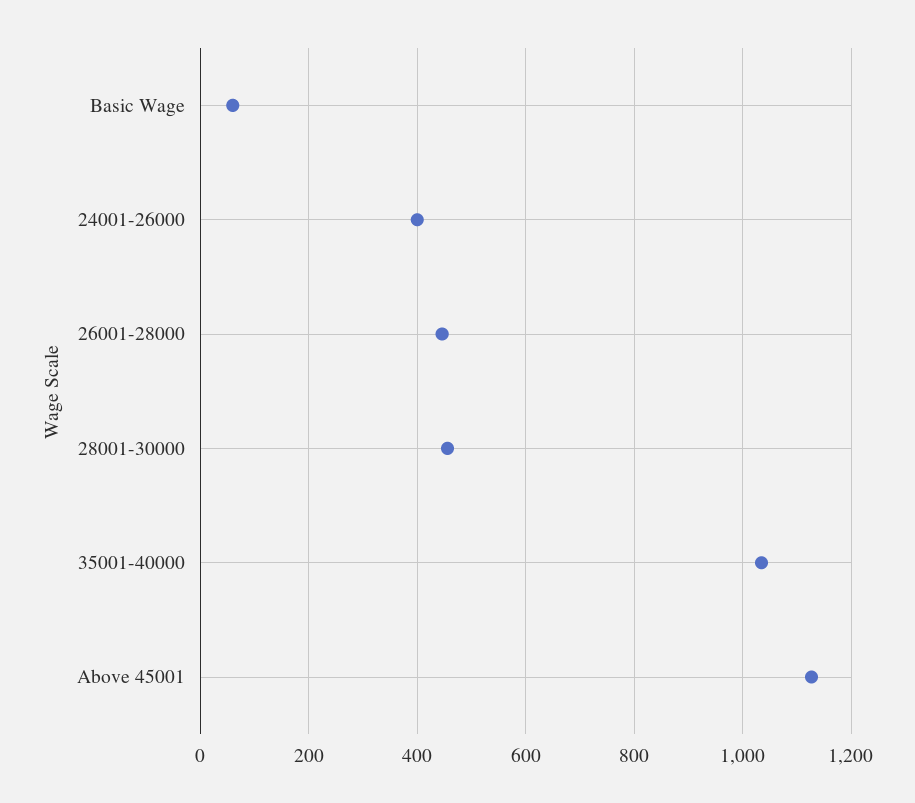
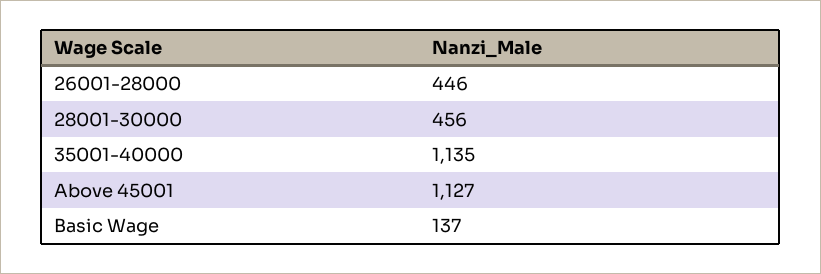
  {
-   "Basic Wage": 60,
+   "Basic Wage": 137,
-   "24001-26000": 400,
    "26001-28000": 446,
    "28001-30000": 456,
-   "35001-40000": 1040,
+   "35001-40000": 1135,
    "Above 45001": 1127
  }

